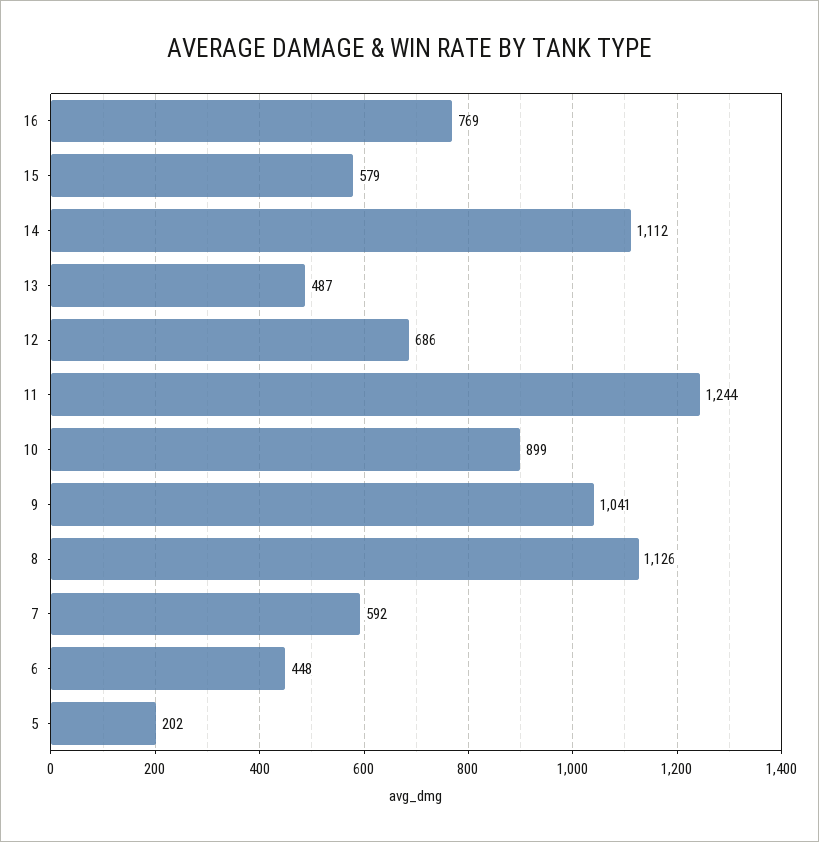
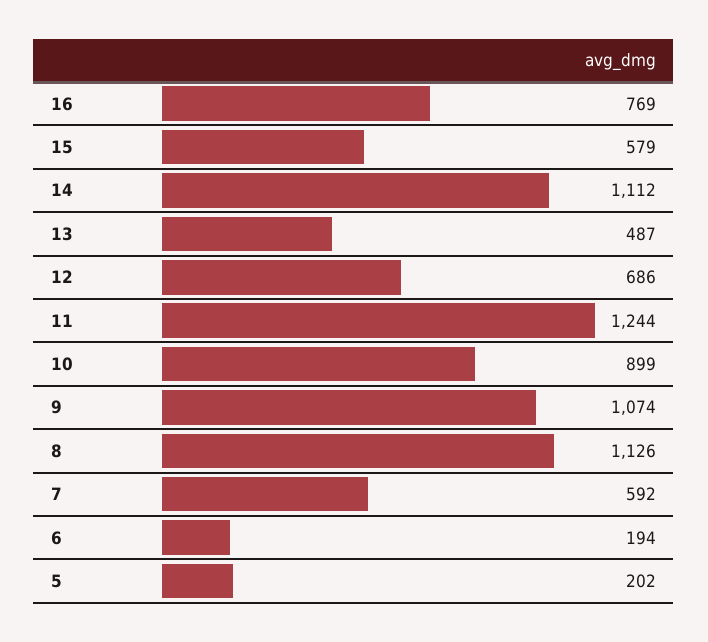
  {
    "16": 769,
    "15": 579,
    "14": 1112,
    "13": 487,
    "12": 686,
    "11": 1244,
    "10": 899,
-   "9": 1041,
+   "9": 1074,
    "8": 1126,
    "7": 592,
-   "6": 448,
+   "6": 194,
    "5": 202
  }

